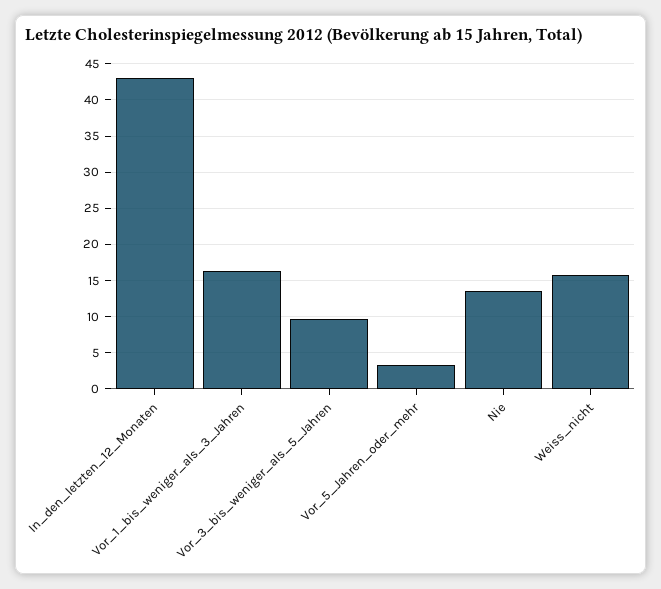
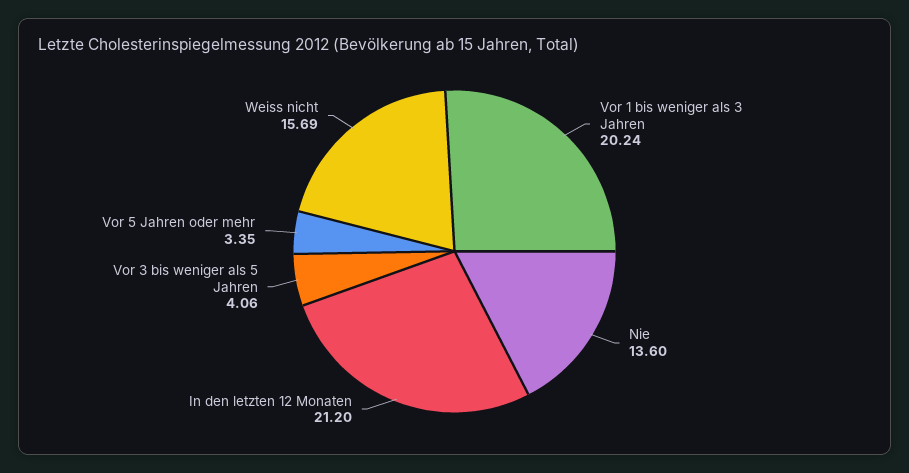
  {
-   "In_den_letzten_12_Monaten": 43,
+   "In_den_letzten_12_Monaten": 21.2,
-   "Vor_1_bis_weniger_als_3_Jahren": 16,
+   "Vor_1_bis_weniger_als_3_Jahren": 20.24,
-   "Vor_3_bis_weniger_als_5_Jahren": 10,
+   "Vor_3_bis_weniger_als_5_Jahren": 4.06,
    "Vor_5_Jahren_oder_mehr": 3.35,
    "Nie": 13.6,
    "Weiss_nicht": 15.69
  }

